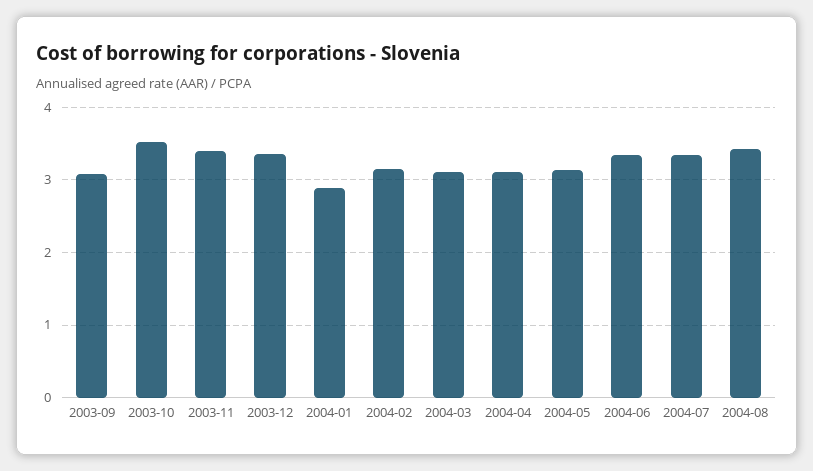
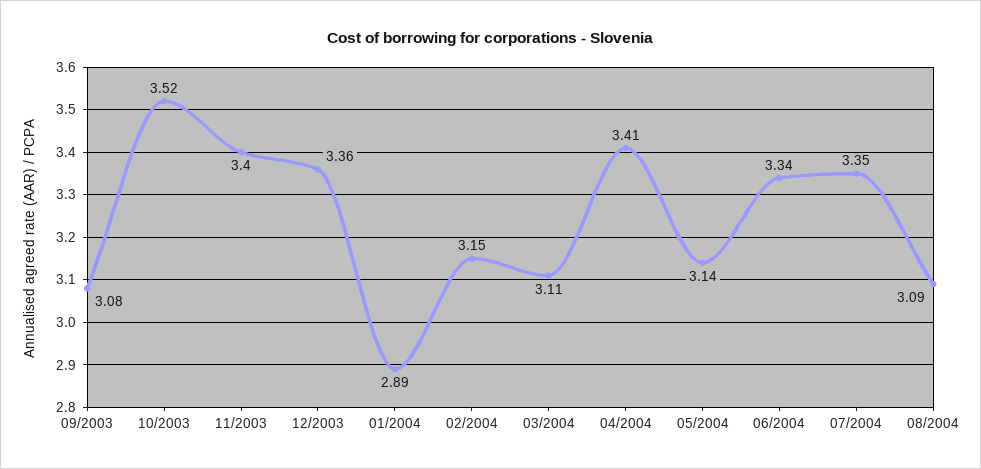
  {
    "2003-09": 3.08,
    "2003-10": 3.52,
    "2003-11": 3.4,
    "2003-12": 3.36,
    "2004-01": 2.89,
    "2004-02": 3.15,
    "2004-03": 3.11,
-   "2004-04": 3.1,
+   "2004-04": 3.41,
    "2004-05": 3.14,
    "2004-06": 3.34,
    "2004-07": 3.35,
-   "2004-08": 3.4
+   "2004-08": 3.09
  }

